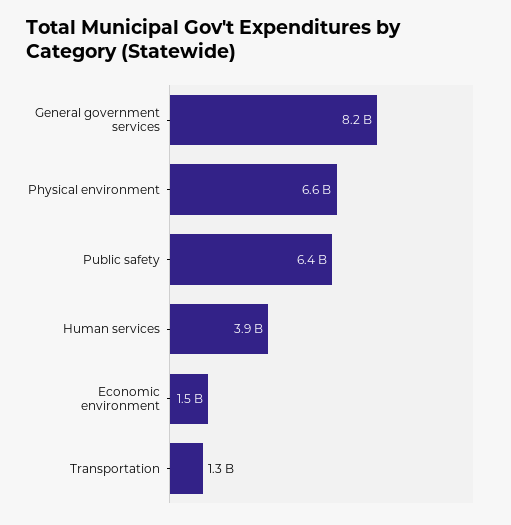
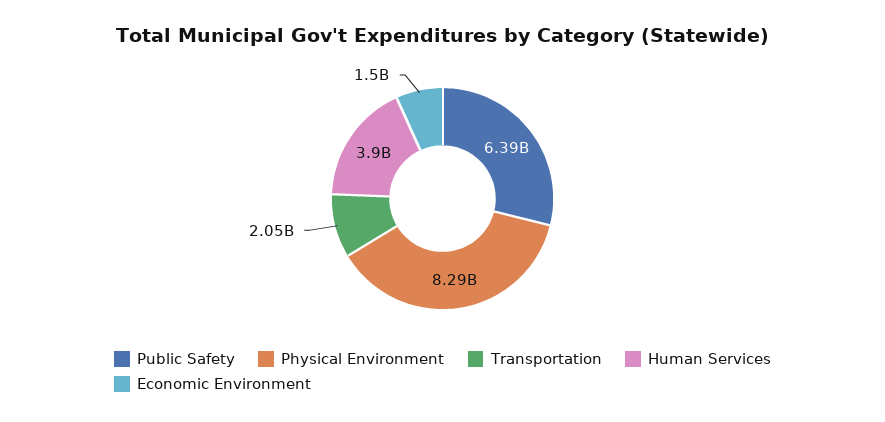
  {
-   "General government services": 8200000000,
-   "Physical environment": 6600000000,
+   "Physical environment": 8290000000,
    "Public safety": 6390000000,
    "Human services": 3900000000,
    "Economic environment": 1500000000,
-   "Transportation": 1300000000
+   "Transportation": 2050000000
  }

